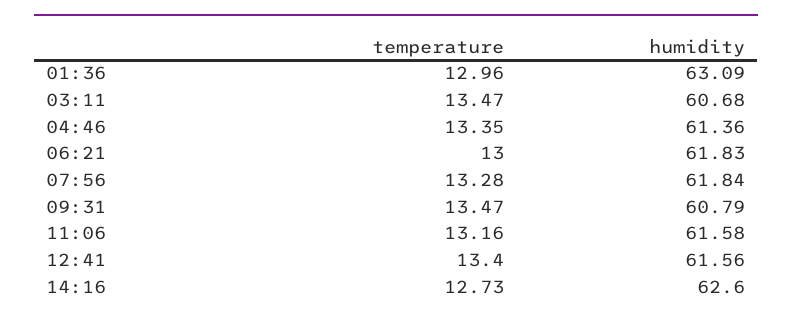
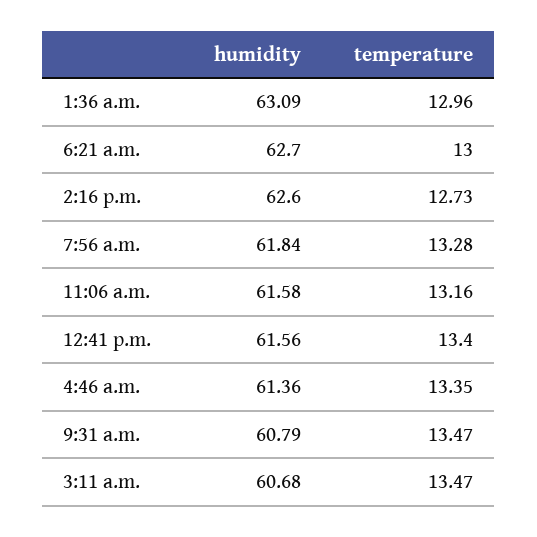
  {
    "temperature": {
      "01:36": 12.96,
      "03:11": 13.47,
      "04:46": 13.35,
      "06:21": 13,
      "07:56": 13.28,
      "09:31": 13.47,
      "11:06": 13.16,
      "12:41": 13.4,
      "14:16": 12.73
    },
    "humidity": {
      "01:36": 63.09,
      "03:11": 60.68,
      "04:46": 61.36,
-     "06:21": 61.83,
+     "06:21": 62.7,
      "07:56": 61.84,
      "09:31": 60.79,
      "11:06": 61.58,
      "12:41": 61.56,
      "14:16": 62.6
    }
  }

